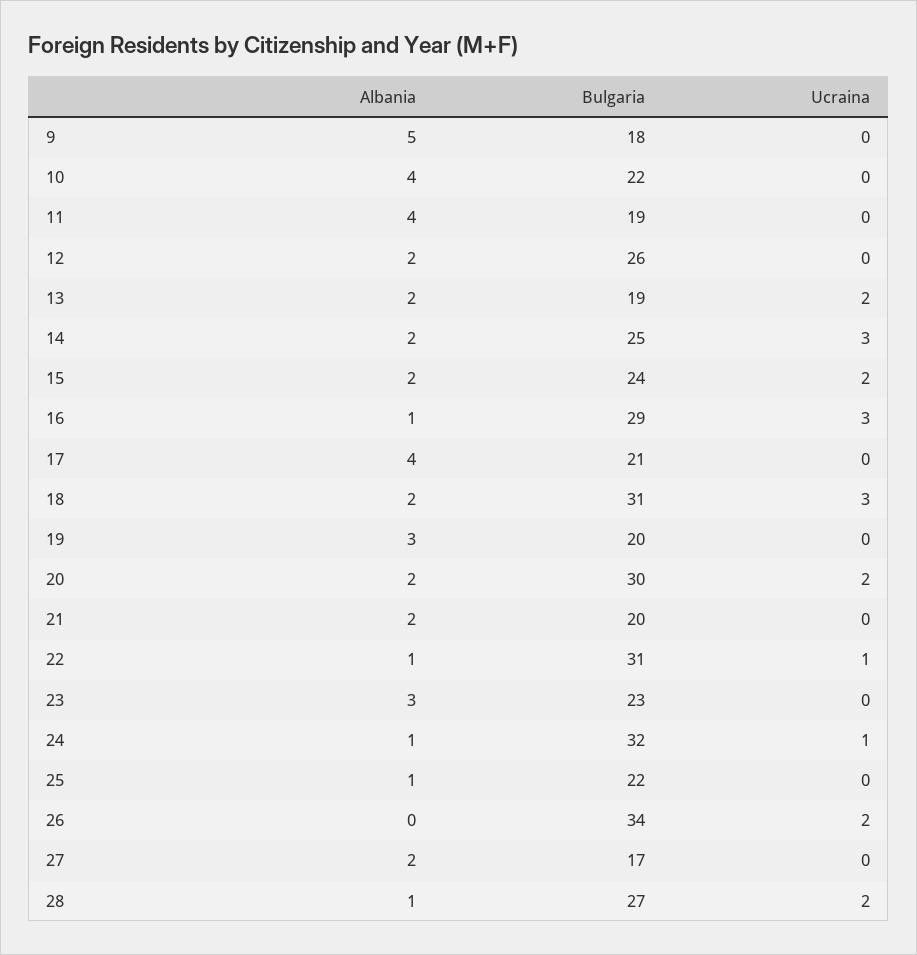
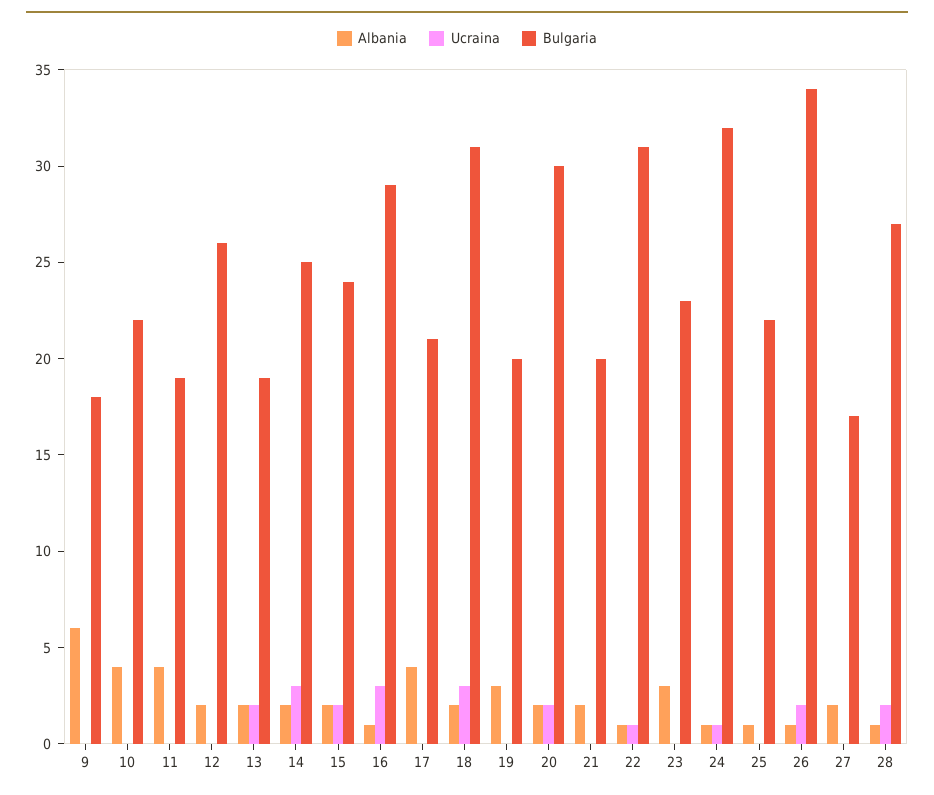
  {
    "Albania": {
-     "9": 5,
+     "9": 6,
      "10": 4,
      "11": 4,
      "12": 2,
      "13": 2,
      "14": 2,
      "15": 2,
      "16": 1,
      "17": 4,
      "18": 2,
      "19": 3,
      "20": 2,
      "21": 2,
      "22": 1,
      "23": 3,
      "24": 1,
      "25": 1,
-     "26": 0,
+     "26": 1,
      "27": 2,
      "28": 1
    },
    "Bulgaria": {
      "9": 18,
      "10": 22,
      "11": 19,
      "12": 26,
      "13": 19,
      "14": 25,
      "15": 24,
      "16": 29,
      "17": 21,
      "18": 31,
      "19": 20,
      "20": 30,
      "21": 20,
      "22": 31,
      "23": 23,
      "24": 32,
      "25": 22,
      "26": 34,
      "27": 17,
      "28": 27
    },
    "Ucraina": {
      "9": 0,
      "10": 0,
      "11": 0,
      "12": 0,
      "13": 2,
      "14": 3,
      "15": 2,
      "16": 3,
      "17": 0,
      "18": 3,
      "19": 0,
      "20": 2,
      "21": 0,
      "22": 1,
      "23": 0,
      "24": 1,
      "25": 0,
      "26": 2,
      "27": 0,
      "28": 2
    }
  }

